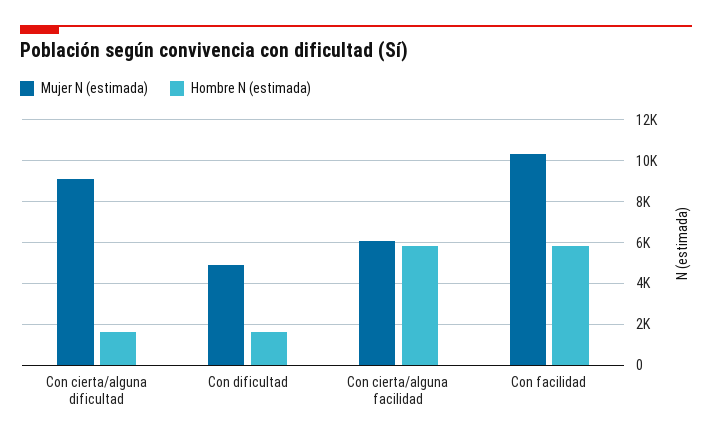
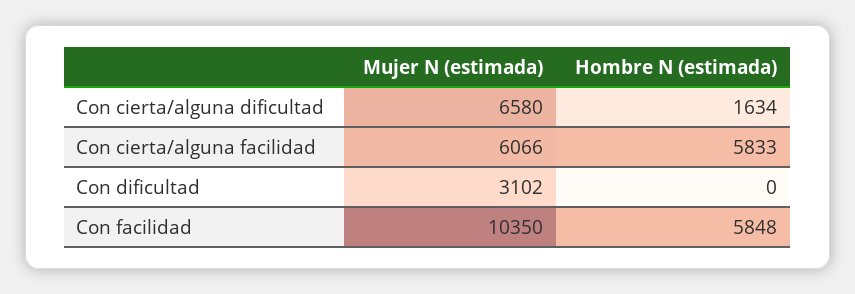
  {
    "Mujer N (estimada)": {
-     "Con cierta/alguna dificultad": 9000,
+     "Con cierta/alguna dificultad": 6580,
-     "Con dificultad": 5000,
+     "Con dificultad": 3102,
      "Con cierta/alguna facilidad": 6066,
      "Con facilidad": 10350
    },
    "Hombre N (estimada)": {
      "Con cierta/alguna dificultad": 1634,
-     "Con dificultad": 1500,
+     "Con dificultad": 0,
      "Con cierta/alguna facilidad": 5833,
      "Con facilidad": 5848
    }
  }

